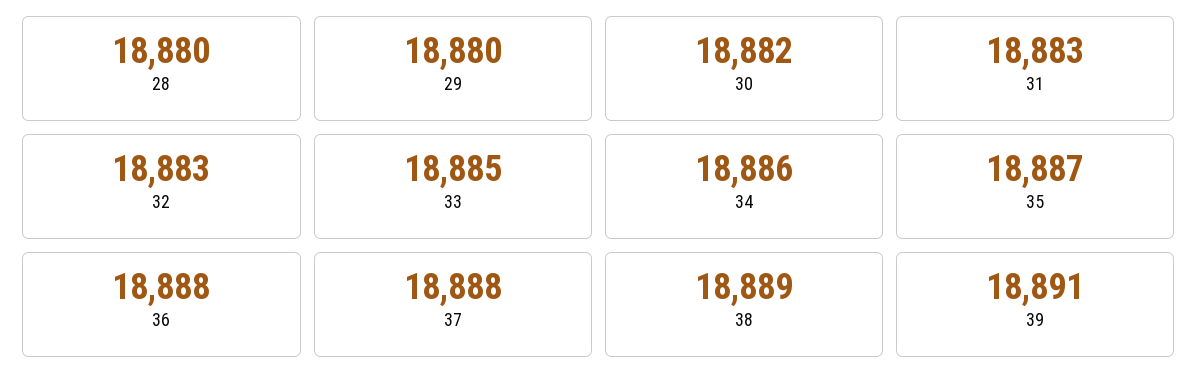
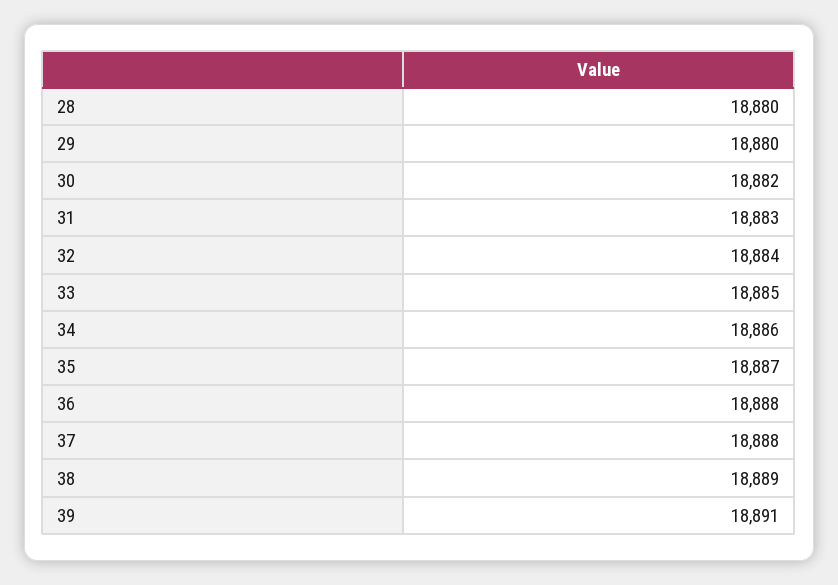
  {
    "28": 18880,
    "29": 18880,
    "30": 18882,
    "31": 18883,
-   "32": 18883,
+   "32": 18884,
    "33": 18885,
    "34": 18886,
    "35": 18887,
    "36": 18888,
    "37": 18888,
    "38": 18889,
    "39": 18891
  }

